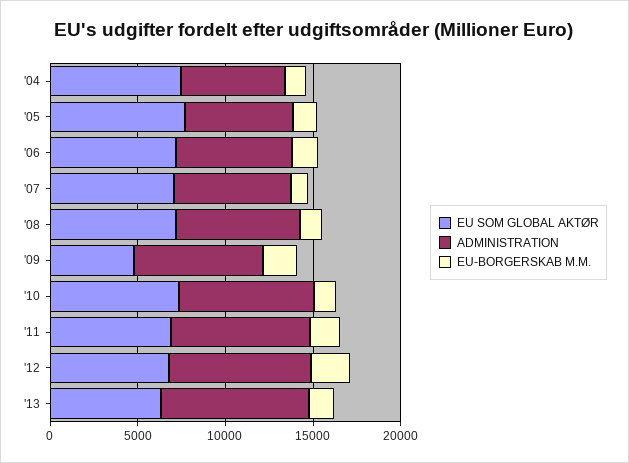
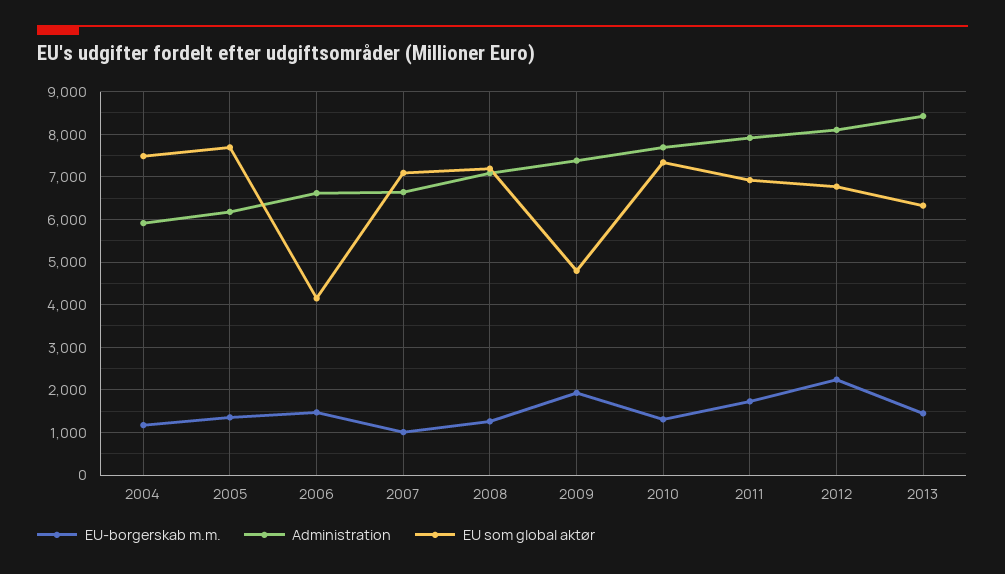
  {
    "EU SOM GLOBAL AKTØR": {
      "'04": 7400,
      "'05": 7600,
-     "'06": 7000,
+     "'06": 4200,
      "'07": 7000,
      "'08": 7200,
      "'09": 4800,
      "'10": 7400,
      "'11": 7000,
      "'12": 6800,
      "'13": 6400
    },
    "ADMINISTRATION": {
      "'04": 6000,
      "'05": 6200,
      "'06": 6600,
      "'07": 6600,
      "'08": 7000,
      "'09": 7400,
      "'10": 7600,
      "'11": 8000,
      "'12": 8200,
      "'13": 8400
    },
    "EU-BORGERSKAB M.M.": {
      "'04": 1200,
      "'05": 1400,
      "'06": 1400,
      "'07": 1000,
      "'08": 1200,
      "'09": 2000,
      "'10": 1400,
      "'11": 1800,
      "'12": 2200,
      "'13": 1400
    }
  }

